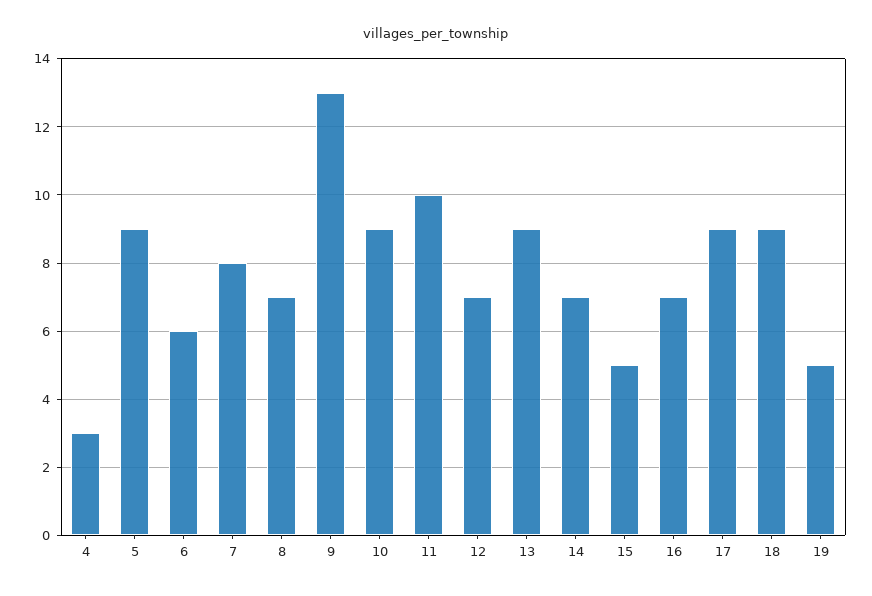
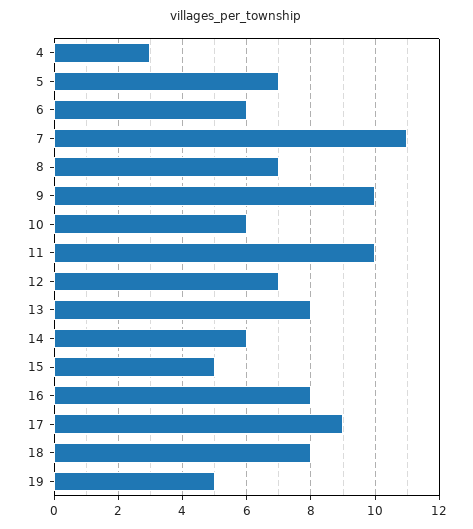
  {
    "4": 3,
-   "5": 9,
+   "5": 7,
    "6": 6,
-   "7": 8,
+   "7": 11,
    "8": 7,
-   "9": 13,
+   "9": 10,
-   "10": 9,
+   "10": 6,
    "11": 10,
    "12": 7,
-   "13": 9,
+   "13": 8,
-   "14": 7,
+   "14": 6,
    "15": 5,
-   "16": 7,
+   "16": 8,
    "17": 9,
-   "18": 9,
+   "18": 8,
    "19": 5
  }

